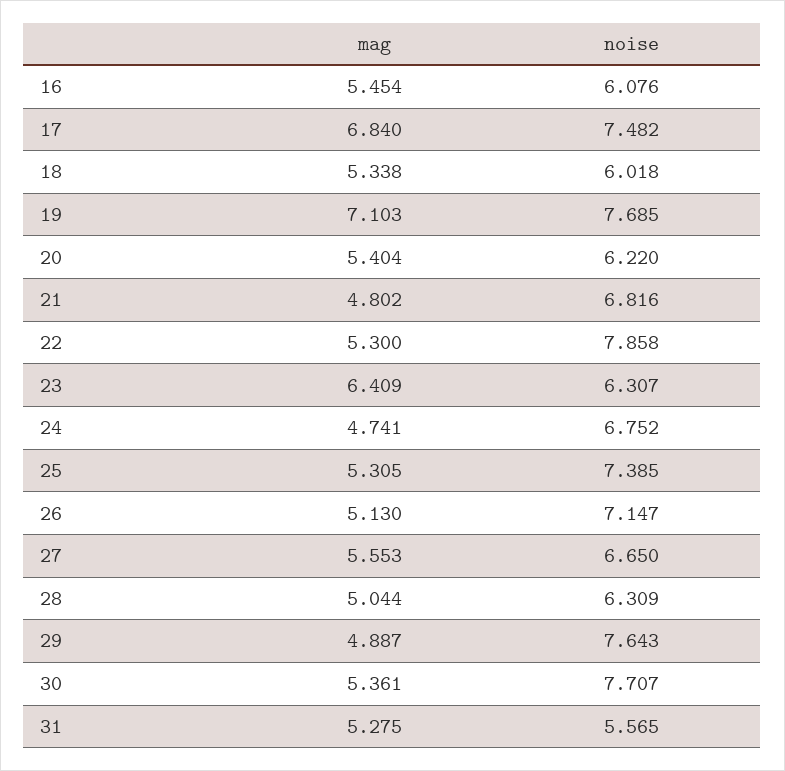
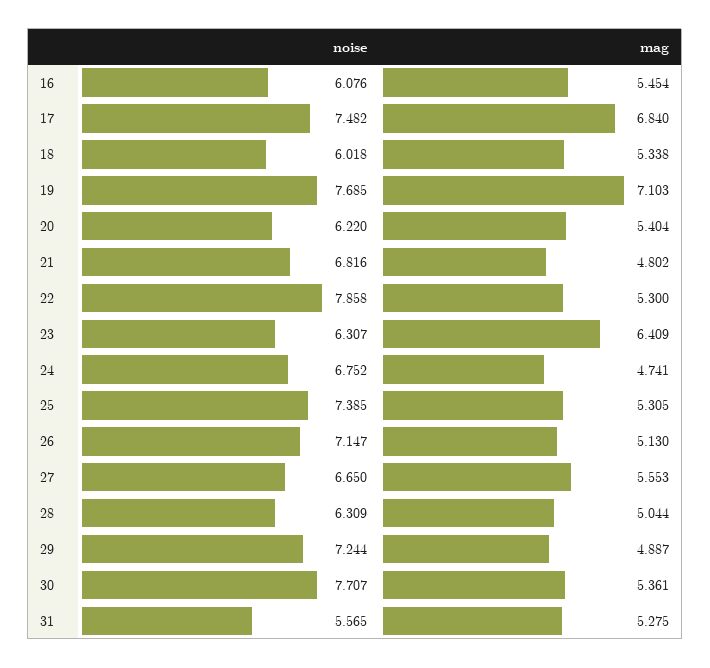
  {
    "mag": {
      "16": 5.454,
      "17": 6.84,
      "18": 5.338,
      "19": 7.103,
      "20": 5.404,
      "21": 4.802,
      "22": 5.3,
      "23": 6.409,
      "24": 4.741,
      "25": 5.305,
      "26": 5.13,
      "27": 5.553,
      "28": 5.044,
      "29": 4.887,
      "30": 5.361,
      "31": 5.275
    },
    "noise": {
      "16": 6.076,
      "17": 7.482,
      "18": 6.018,
      "19": 7.685,
      "20": 6.22,
      "21": 6.816,
      "22": 7.858,
      "23": 6.307,
      "24": 6.752,
      "25": 7.385,
      "26": 7.147,
      "27": 6.65,
      "28": 6.309,
-     "29": 7.643,
+     "29": 7.244,
      "30": 7.707,
      "31": 5.565
    }
  }

